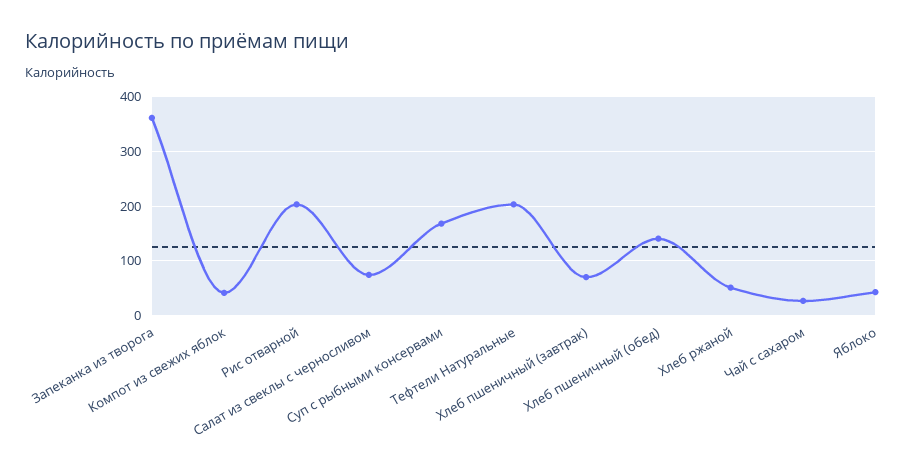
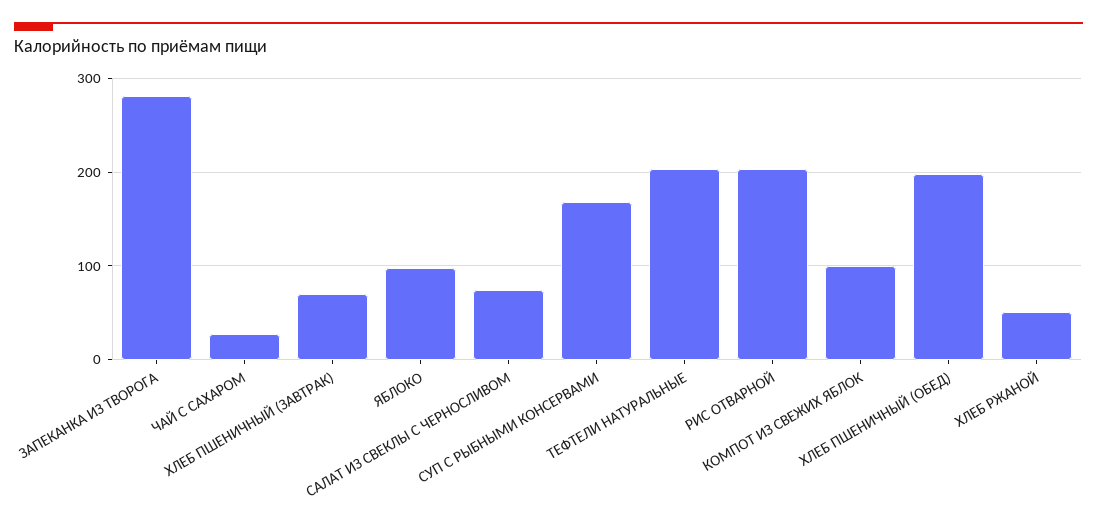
  {
-   "Запеканка из творога": 360,
+   "Запеканка из творога": 280,
-   "Компот из свежих яблок": 40,
+   "Компот из свежих яблок": 100,
    "Рис отварной": 200,
    "Салат из свеклы с черносливом": 70,
    "Суп с рыбными консервами": 170,
    "Тефтели Натуральные": 200,
    "Хлеб пшеничный (завтрак)": 70,
-   "Хлеб пшеничный (обед)": 140,
+   "Хлеб пшеничный (обед)": 200,
    "Хлеб ржаной": 50,
    "Чай с сахаром": 30,
-   "Яблоко": 40
+   "Яблоко": 100
  }

